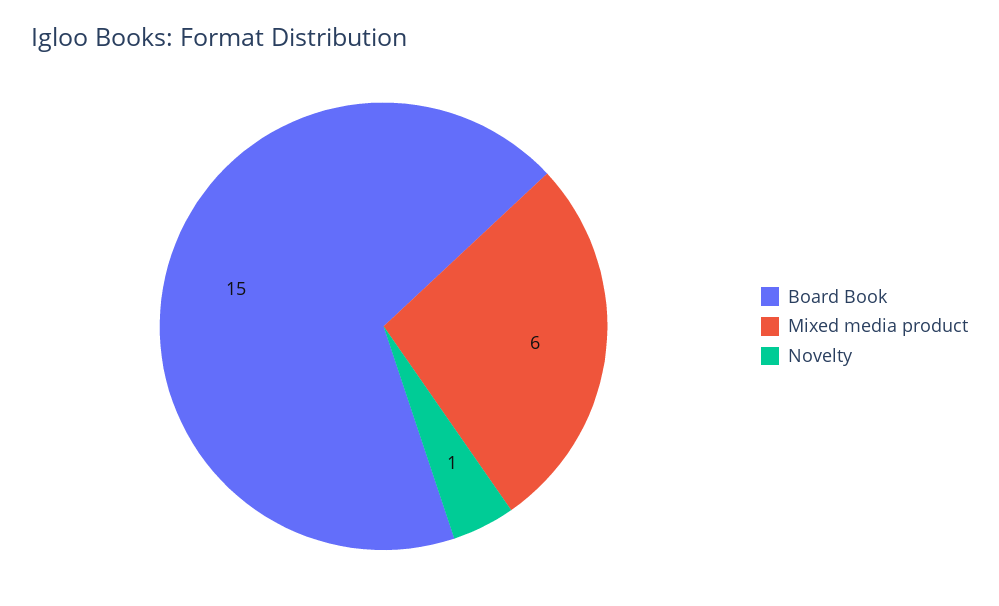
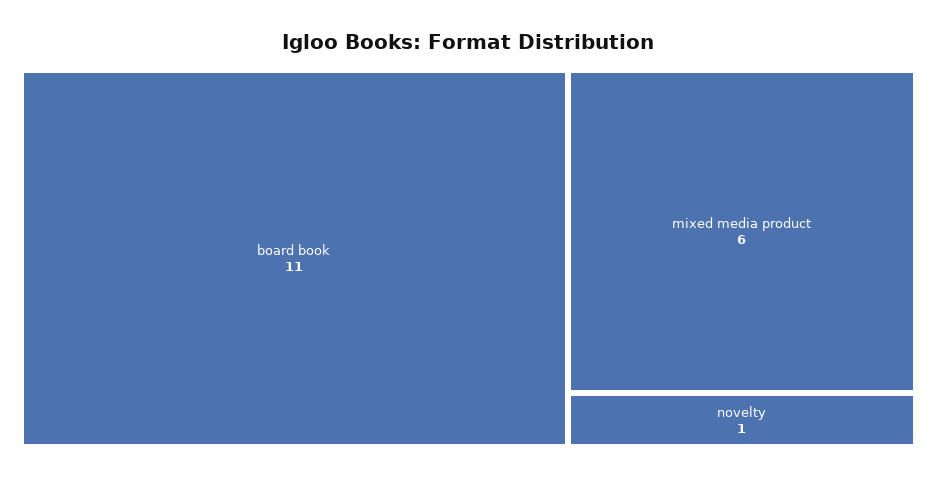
  {
-   "Board Book": 15,
+   "Board Book": 11,
    "Mixed media product": 6,
    "Novelty": 1
  }

